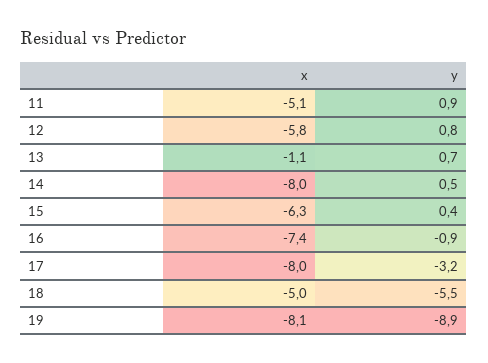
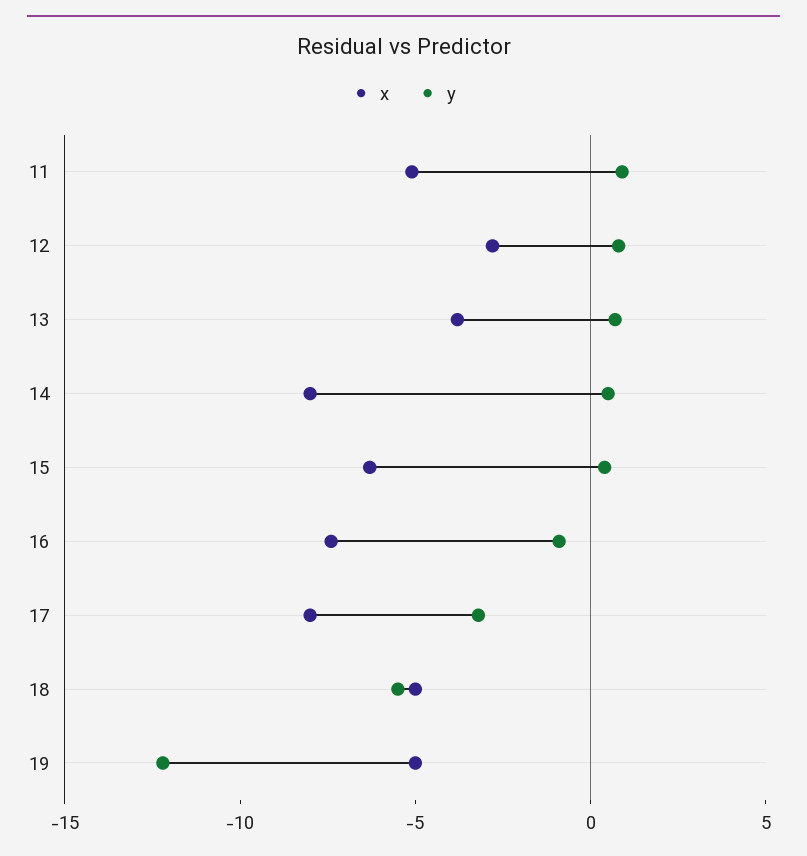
  {
    "x": {
      "11": -5.1,
-     "12": -5.8,
+     "12": -3,
-     "13": -1.1,
+     "13": -4,
      "14": -8,
      "15": -6.3,
      "16": -7.4,
      "17": -8,
      "18": -5,
-     "19": -8.1
+     "19": -5
    },
    "y": {
      "11": 0.9,
      "12": 0.8,
      "13": 0.7,
      "14": 0.5,
      "15": 0.4,
      "16": -0.9,
      "17": -3.2,
      "18": -5.5,
-     "19": -8.9
+     "19": -12
    }
  }

